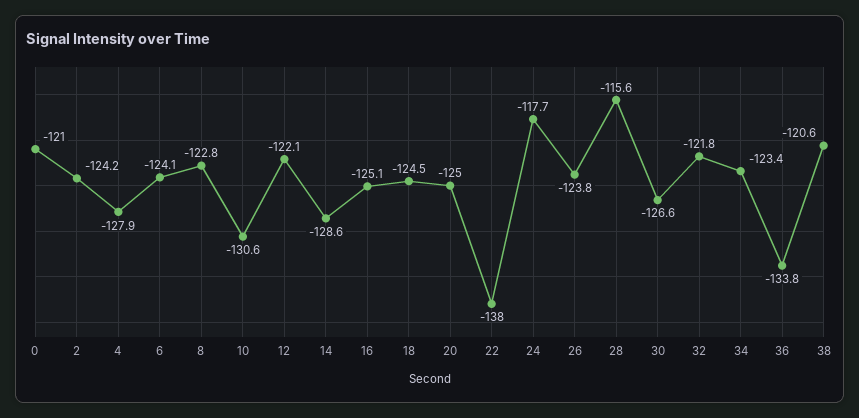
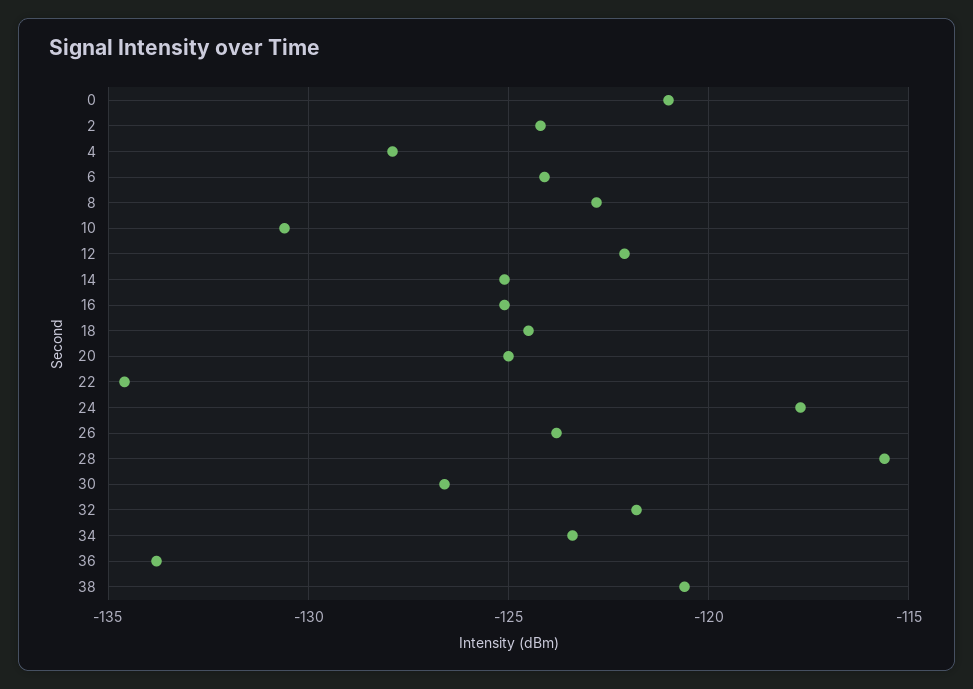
  {
    "0": -121,
    "2": -124.2,
    "4": -127.9,
    "6": -124.1,
    "8": -122.8,
    "10": -130.6,
    "12": -122.1,
-   "14": -128.6,
+   "14": -125,
    "16": -125.1,
    "18": -124.5,
    "20": -125,
-   "22": -138,
+   "22": -134.5,
    "24": -117.7,
    "26": -123.8,
    "28": -115.6,
    "30": -126.6,
    "32": -121.8,
    "34": -123.4,
    "36": -133.8,
    "38": -120.6
  }

